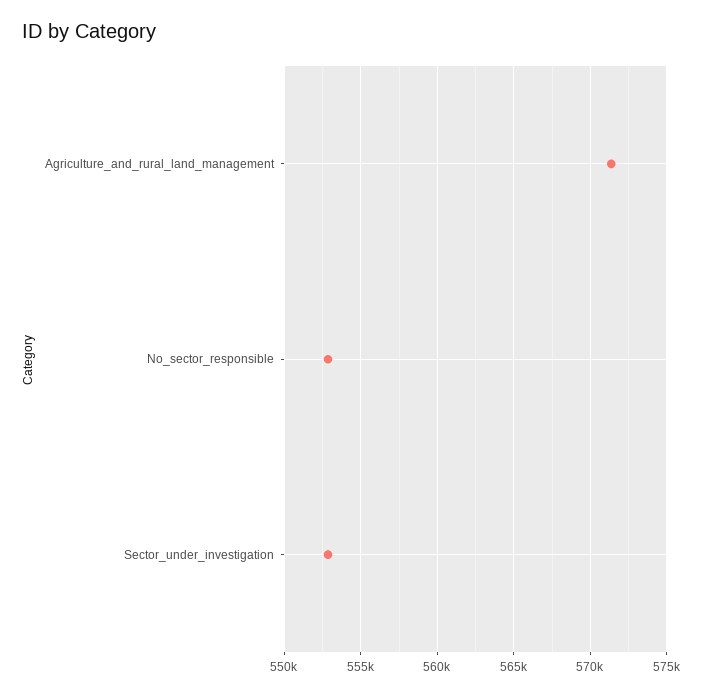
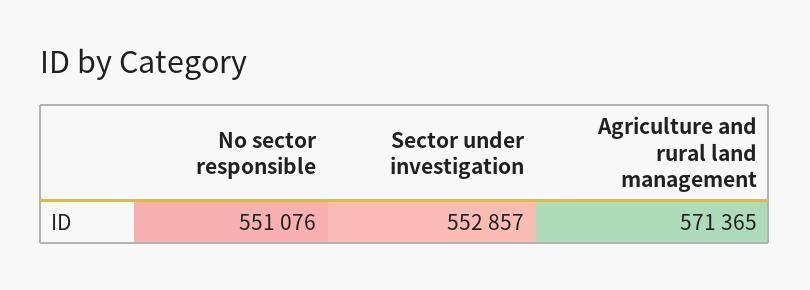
  {
    "Agriculture_and_rural_land_management": 571365,
-   "No_sector_responsible": 553000,
+   "No_sector_responsible": 551076,
    "Sector_under_investigation": 552857
  }

